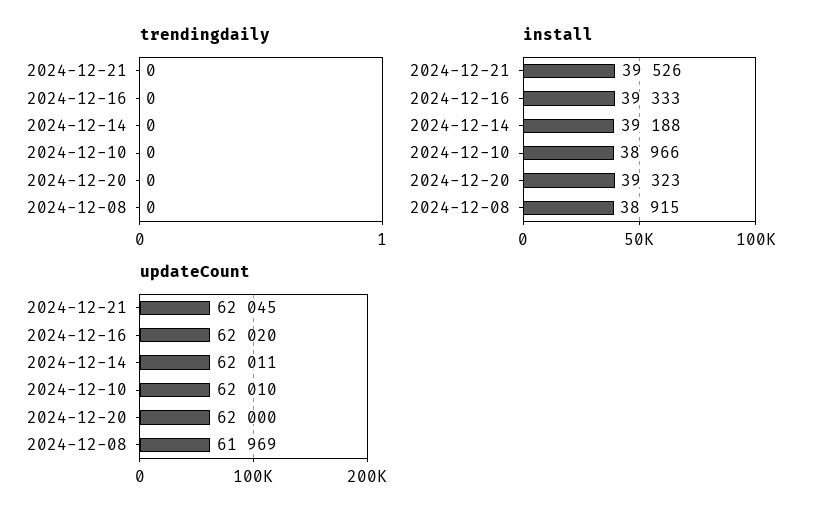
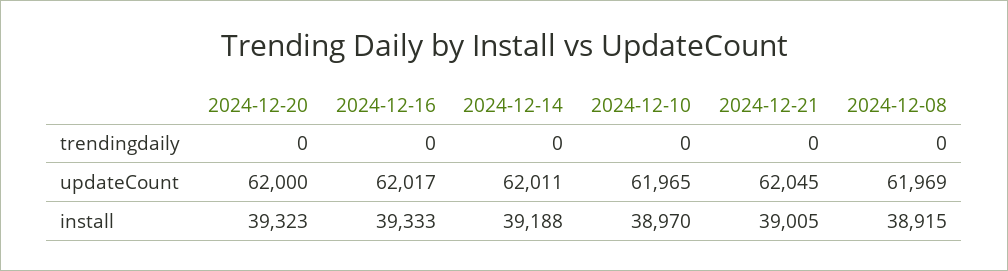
  {
    "trendingdaily": {
      "2024-12-21": 0,
      "2024-12-16": 0,
      "2024-12-14": 0,
      "2024-12-10": 0,
      "2024-12-20": 0,
      "2024-12-08": 0
    },
    "install": {
-     "2024-12-21": 39526,
+     "2024-12-21": 39005,
      "2024-12-16": 39333,
      "2024-12-14": 39188,
-     "2024-12-10": 38966,
+     "2024-12-10": 38970,
      "2024-12-20": 39323,
      "2024-12-08": 38915
    },
    "updateCount": {
      "2024-12-21": 62045,
-     "2024-12-16": 62020,
+     "2024-12-16": 62017,
      "2024-12-14": 62011,
-     "2024-12-10": 62010,
+     "2024-12-10": 61965,
      "2024-12-20": 62000,
      "2024-12-08": 61969
    }
  }

